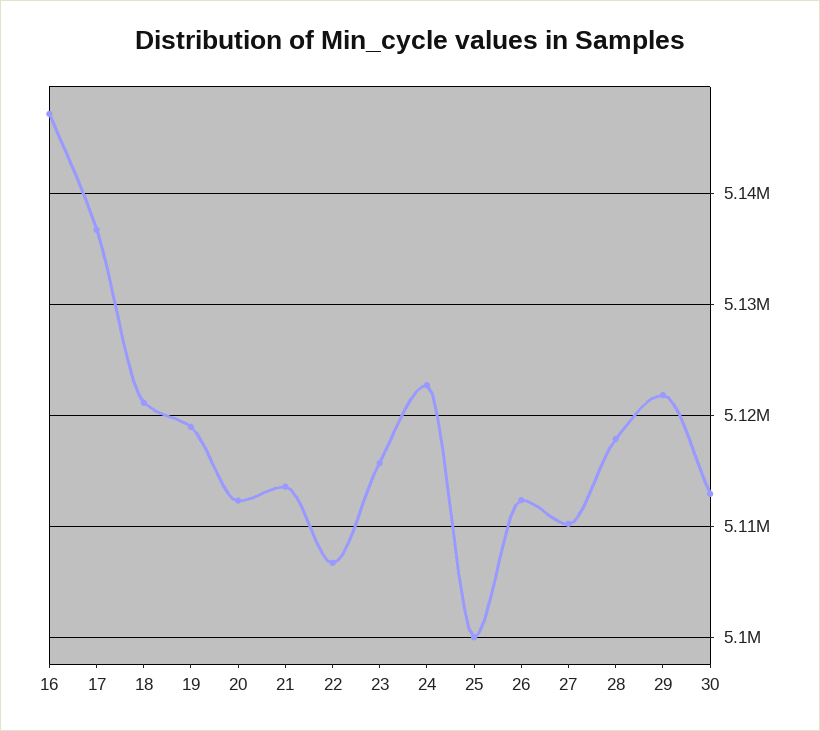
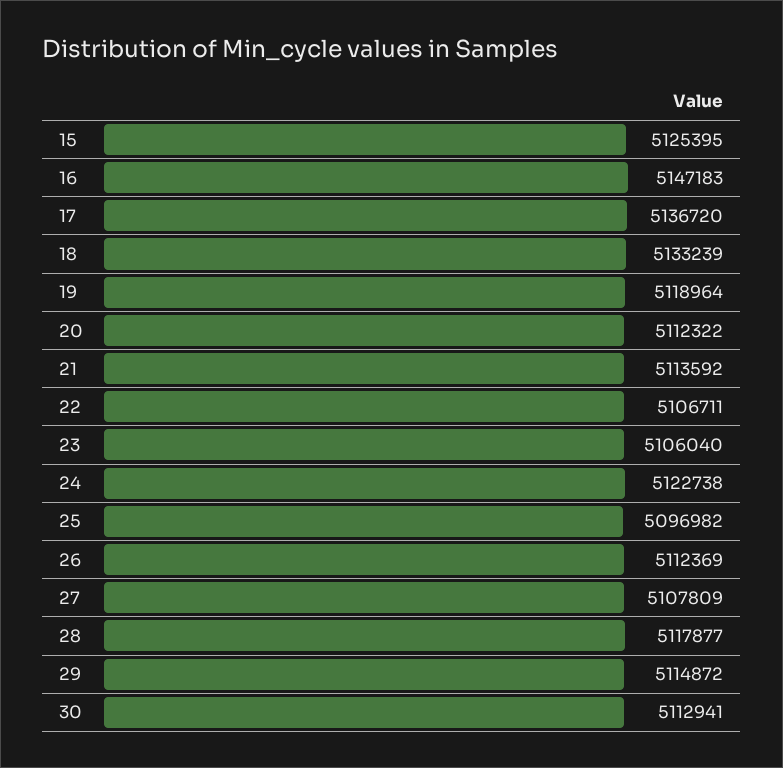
  {
    "16": 5147183,
    "17": 5136720,
-   "18": 5121000,
+   "18": 5133239,
    "19": 5118964,
    "20": 5112322,
    "21": 5113592,
    "22": 5106711,
-   "23": 5116000,
+   "23": 5106040,
    "24": 5122738,
-   "25": 5100000,
+   "25": 5096982,
    "26": 5112369,
-   "27": 5110000,
+   "27": 5107809,
    "28": 5117877,
-   "29": 5122000,
+   "29": 5114872,
-   "30": 5112941
+   "30": 5112941,
+   "15": 5125395
  }

